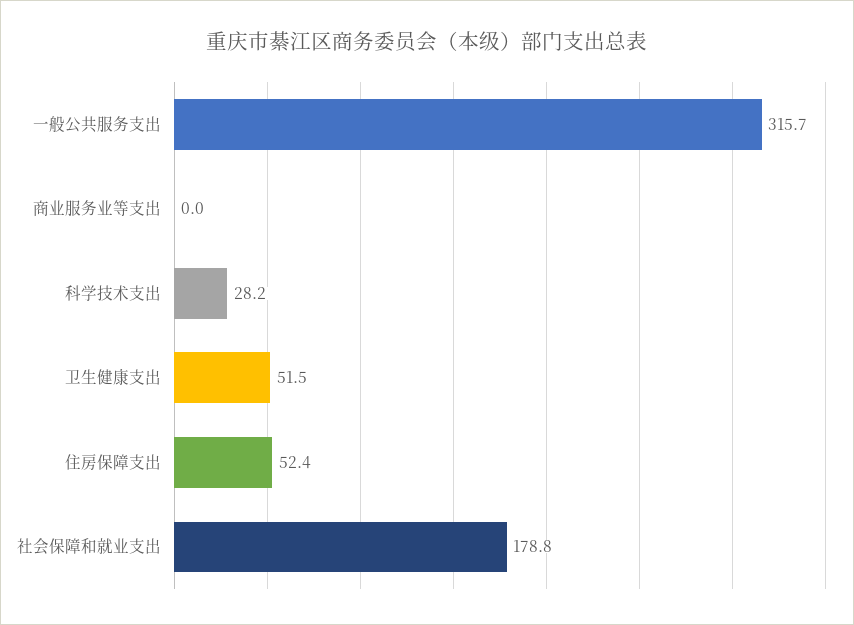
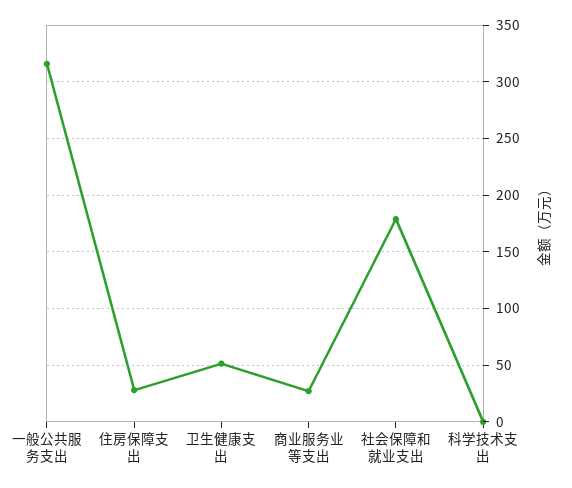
  {
    "一般公共服务支出": 315.7,
-   "商业服务业等支出": 0,
+   "商业服务业等支出": 30,
-   "科学技术支出": 28.2,
+   "科学技术支出": 0,
    "卫生健康支出": 51.5,
-   "住房保障支出": 52.4,
+   "住房保障支出": 30,
    "社会保障和就业支出": 178.8
  }

